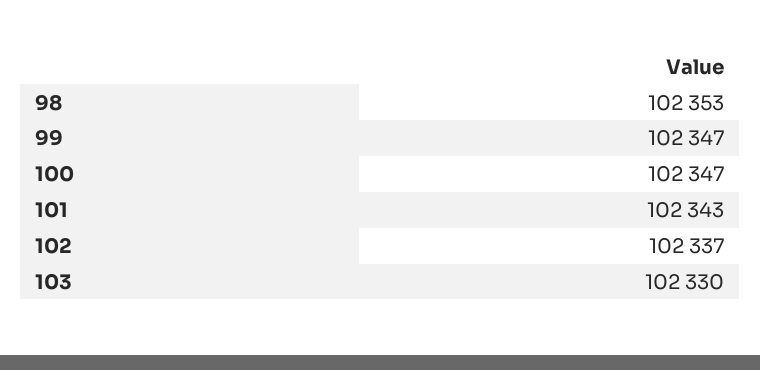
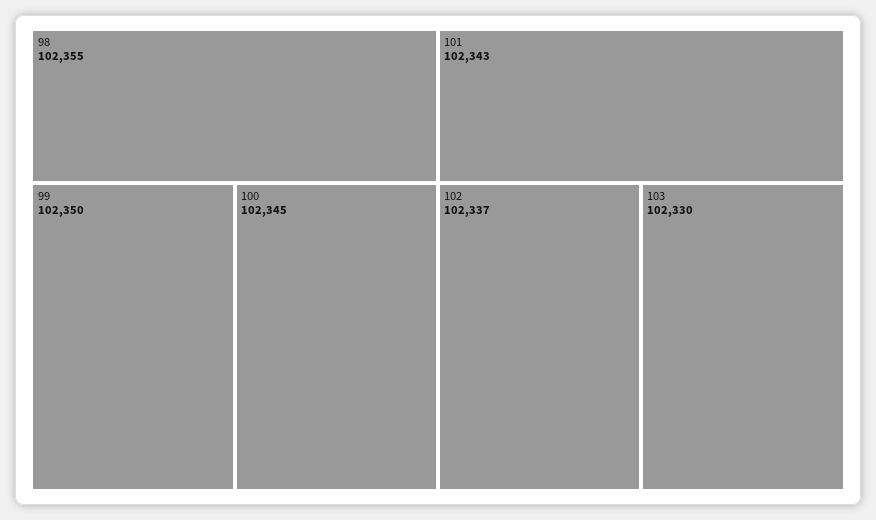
  {
-   "98": 102353,
+   "98": 102355,
-   "99": 102347,
+   "99": 102350,
-   "100": 102347,
+   "100": 102345,
    "101": 102343,
    "102": 102337,
    "103": 102330
  }

